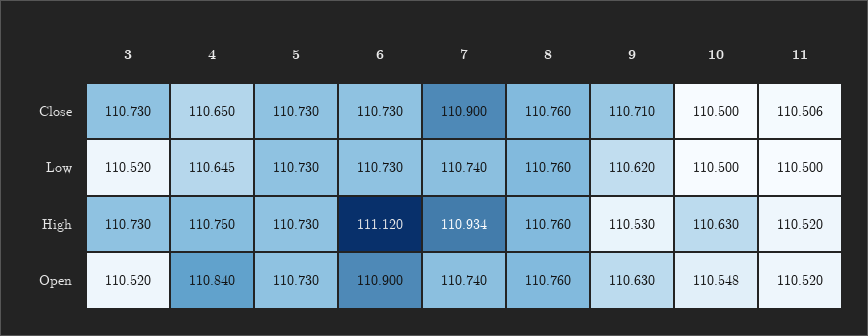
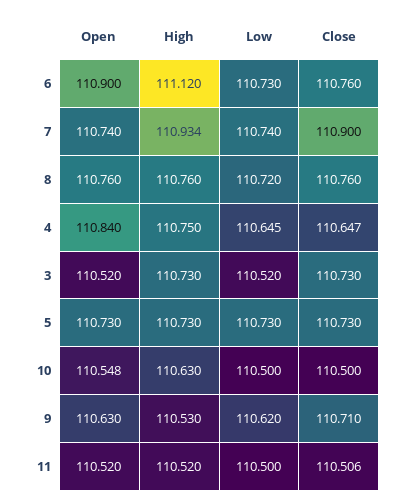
  {
    "3": {
      "Close": 110.73,
      "Low": 110.52,
      "High": 110.73,
      "Open": 110.52
    },
    "4": {
-     "Close": 110.65,
+     "Close": 110.647,
      "Low": 110.645,
      "High": 110.75,
      "Open": 110.84
    },
    "5": {
      "Close": 110.73,
      "Low": 110.73,
      "High": 110.73,
      "Open": 110.73
    },
    "6": {
-     "Close": 110.73,
+     "Close": 110.76,
      "Low": 110.73,
      "High": 111.12,
      "Open": 110.9
    },
    "7": {
      "Close": 110.9,
      "Low": 110.74,
      "High": 110.934,
      "Open": 110.74
    },
    "8": {
      "Close": 110.76,
-     "Low": 110.76,
+     "Low": 110.72,
      "High": 110.76,
      "Open": 110.76
    },
    "9": {
      "Close": 110.71,
      "Low": 110.62,
      "High": 110.53,
      "Open": 110.63
    },
    "10": {
      "Close": 110.5,
      "Low": 110.5,
      "High": 110.63,
      "Open": 110.548
    },
    "11": {
      "Close": 110.506,
      "Low": 110.5,
      "High": 110.52,
      "Open": 110.52
    }
  }

